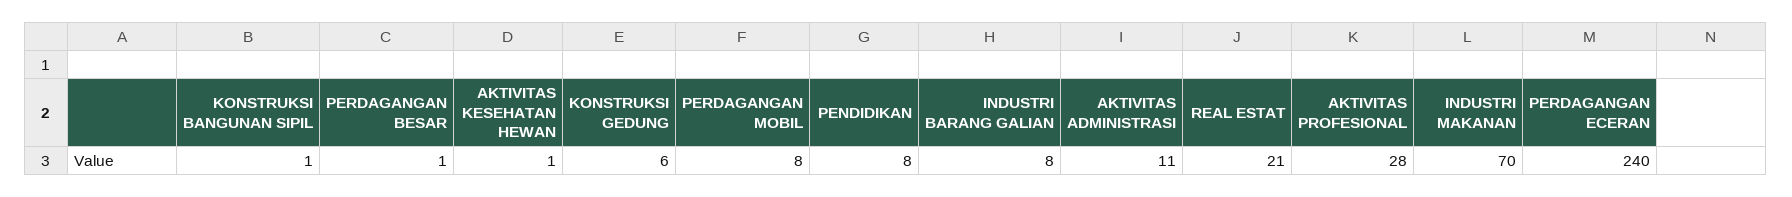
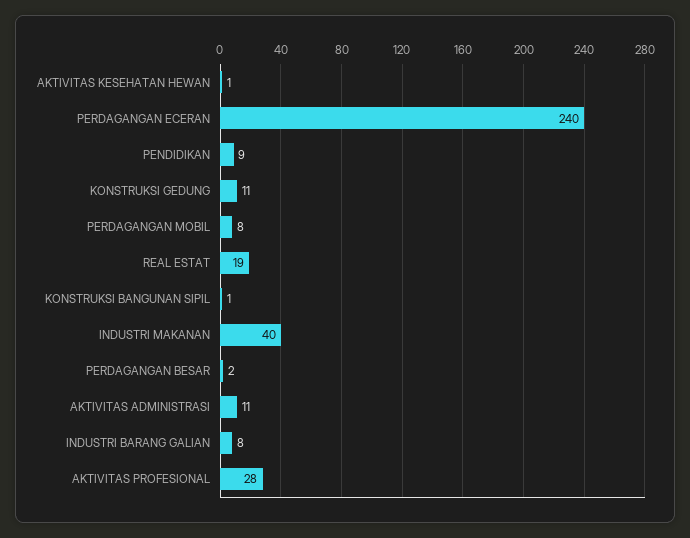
  {
    "KONSTRUKSI BANGUNAN SIPIL": 1,
-   "PERDAGANGAN BESAR": 1,
+   "PERDAGANGAN BESAR": 2,
    "AKTIVITAS KESEHATAN HEWAN": 1,
-   "KONSTRUKSI GEDUNG": 6,
+   "KONSTRUKSI GEDUNG": 11,
    "PERDAGANGAN MOBIL": 8,
-   "PENDIDIKAN": 8,
+   "PENDIDIKAN": 9,
    "INDUSTRI BARANG GALIAN": 8,
    "AKTIVITAS ADMINISTRASI": 11,
-   "REAL ESTAT": 21,
+   "REAL ESTAT": 19,
    "AKTIVITAS PROFESIONAL": 28,
-   "INDUSTRI MAKANAN": 70,
+   "INDUSTRI MAKANAN": 40,
    "PERDAGANGAN ECERAN": 240
  }

